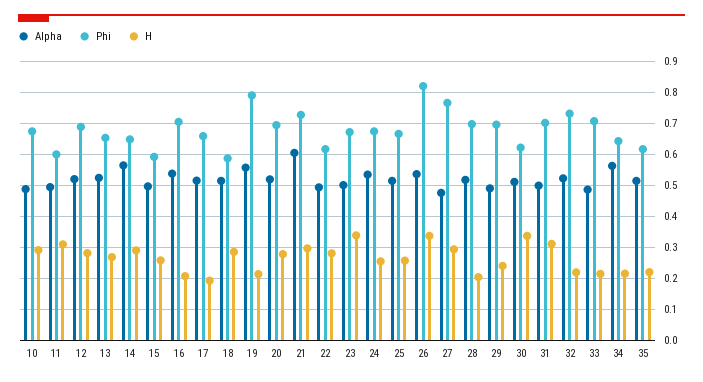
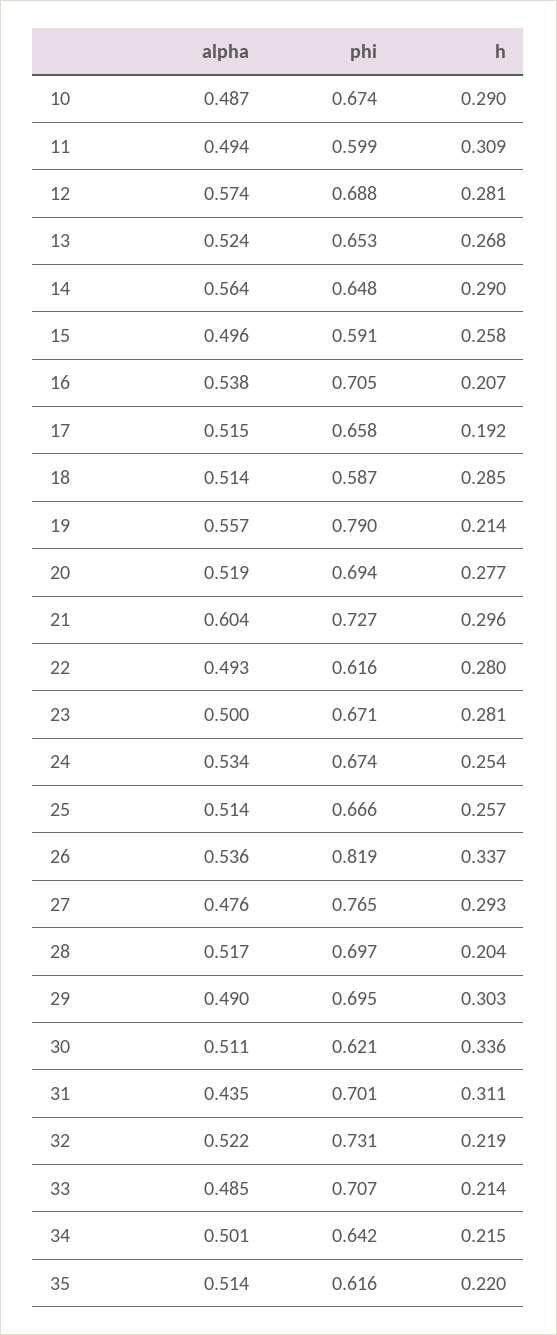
  {
    "Alpha": {
      "10": 0.487,
      "11": 0.494,
-     "12": 0.52,
+     "12": 0.574,
      "13": 0.524,
      "14": 0.564,
      "15": 0.496,
      "16": 0.538,
      "17": 0.515,
      "18": 0.514,
      "19": 0.557,
      "20": 0.519,
      "21": 0.604,
      "22": 0.493,
      "23": 0.5,
      "24": 0.534,
      "25": 0.514,
      "26": 0.536,
      "27": 0.476,
      "28": 0.517,
      "29": 0.49,
      "30": 0.511,
-     "31": 0.5,
+     "31": 0.435,
      "32": 0.522,
      "33": 0.485,
-     "34": 0.56,
+     "34": 0.501,
      "35": 0.514
    },
    "Phi": {
      "10": 0.674,
      "11": 0.599,
      "12": 0.688,
      "13": 0.653,
      "14": 0.648,
      "15": 0.591,
      "16": 0.705,
      "17": 0.658,
      "18": 0.587,
      "19": 0.79,
      "20": 0.694,
      "21": 0.727,
      "22": 0.616,
      "23": 0.671,
      "24": 0.674,
      "25": 0.666,
      "26": 0.819,
      "27": 0.765,
      "28": 0.697,
      "29": 0.695,
      "30": 0.621,
      "31": 0.701,
      "32": 0.731,
      "33": 0.707,
      "34": 0.642,
      "35": 0.616
    },
    "H": {
      "10": 0.29,
      "11": 0.309,
      "12": 0.281,
      "13": 0.268,
      "14": 0.29,
      "15": 0.258,
      "16": 0.207,
      "17": 0.192,
      "18": 0.285,
      "19": 0.214,
      "20": 0.277,
      "21": 0.296,
      "22": 0.28,
-     "23": 0.34,
+     "23": 0.281,
      "24": 0.254,
      "25": 0.257,
      "26": 0.337,
      "27": 0.293,
      "28": 0.204,
-     "29": 0.24,
+     "29": 0.303,
      "30": 0.336,
      "31": 0.311,
      "32": 0.219,
      "33": 0.214,
      "34": 0.215,
      "35": 0.22
    }
  }

